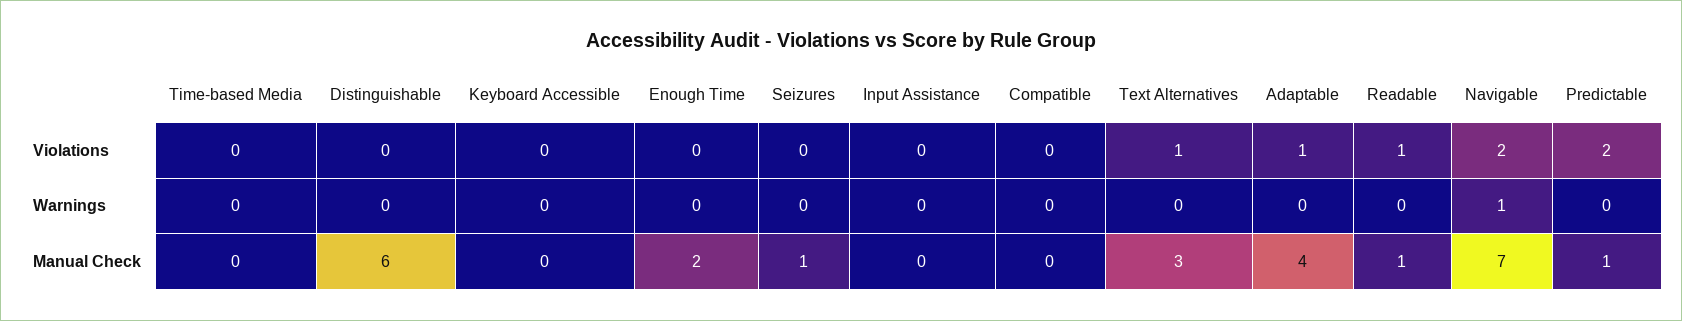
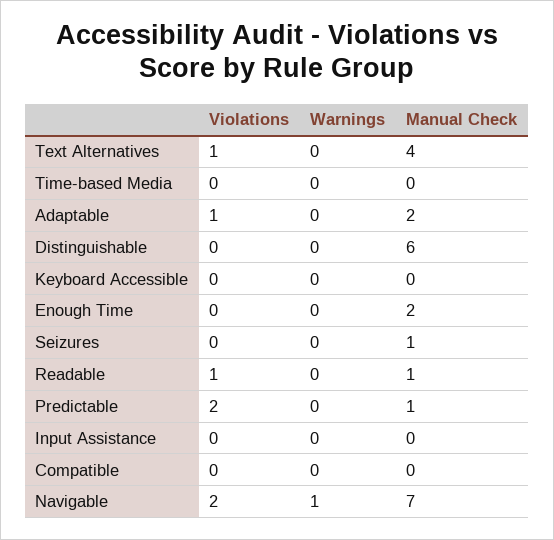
  {
    "Time-based Media": {
      "Violations": 0,
      "Warnings": 0,
      "Manual Check": 0
    },
    "Distinguishable": {
      "Violations": 0,
      "Warnings": 0,
      "Manual Check": 6
    },
    "Keyboard Accessible": {
      "Violations": 0,
      "Warnings": 0,
      "Manual Check": 0
    },
    "Enough Time": {
      "Violations": 0,
      "Warnings": 0,
      "Manual Check": 2
    },
    "Seizures": {
      "Violations": 0,
      "Warnings": 0,
      "Manual Check": 1
    },
    "Input Assistance": {
      "Violations": 0,
      "Warnings": 0,
      "Manual Check": 0
    },
    "Compatible": {
      "Violations": 0,
      "Warnings": 0,
      "Manual Check": 0
    },
    "Text Alternatives": {
      "Violations": 1,
      "Warnings": 0,
-     "Manual Check": 3
+     "Manual Check": 4
    },
    "Adaptable": {
      "Violations": 1,
      "Warnings": 0,
-     "Manual Check": 4
+     "Manual Check": 2
    },
    "Readable": {
      "Violations": 1,
      "Warnings": 0,
      "Manual Check": 1
    },
    "Navigable": {
      "Violations": 2,
      "Warnings": 1,
      "Manual Check": 7
    },
    "Predictable": {
      "Violations": 2,
      "Warnings": 0,
      "Manual Check": 1
    }
  }

